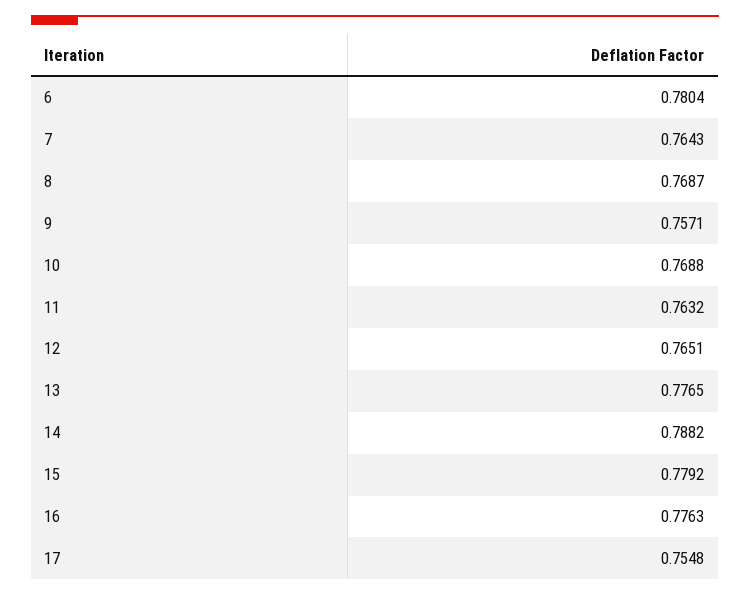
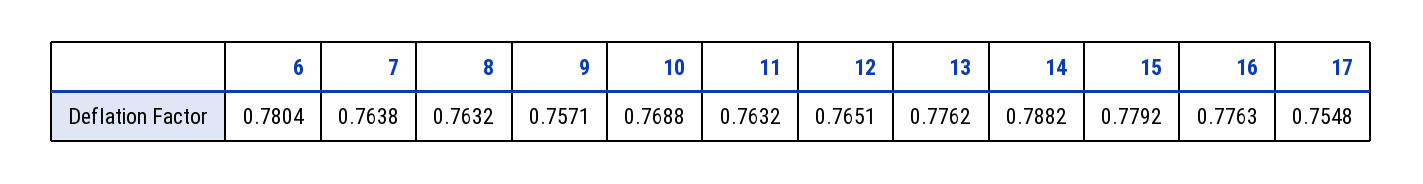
  {
    "6": 0.7804,
-   "7": 0.7643,
+   "7": 0.7638,
-   "8": 0.7687,
+   "8": 0.7632,
    "9": 0.7571,
    "10": 0.7688,
    "11": 0.7632,
    "12": 0.7651,
-   "13": 0.7765,
+   "13": 0.7762,
    "14": 0.7882,
    "15": 0.7792,
    "16": 0.7763,
    "17": 0.7548
  }

